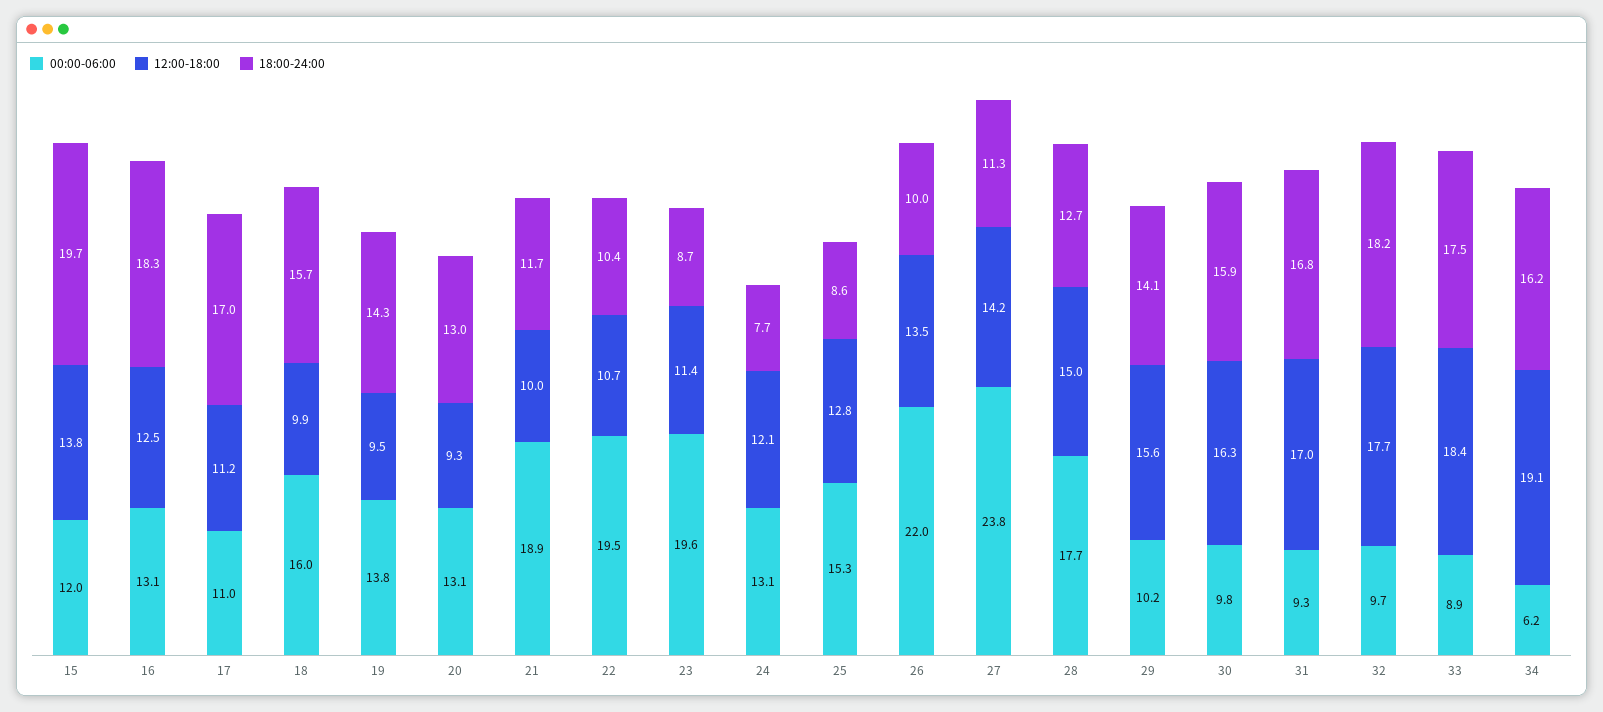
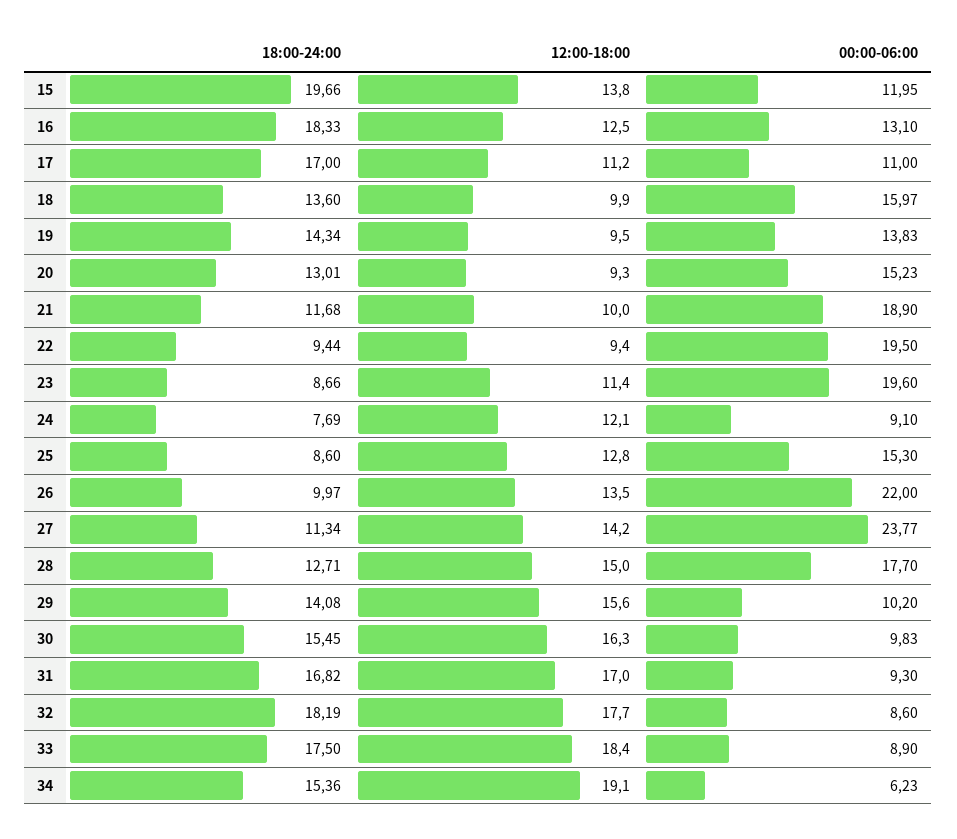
  {
    "00:00-06:00": {
      "15": 11.95,
      "16": 13.1,
      "17": 11,
      "18": 15.97,
      "19": 13.83,
-     "20": 13.1,
+     "20": 15.23,
      "21": 18.9,
      "22": 19.5,
      "23": 19.6,
-     "24": 13.1,
+     "24": 9.1,
      "25": 15.3,
      "26": 22,
      "27": 23.77,
      "28": 17.7,
      "29": 10.2,
      "30": 9.83,
      "31": 9.3,
-     "32": 9.7,
+     "32": 8.6,
      "33": 8.9,
      "34": 6.23
    },
    "12:00-18:00": {
      "15": 13.8,
      "16": 12.5,
      "17": 11.2,
      "18": 9.9,
      "19": 9.5,
      "20": 9.3,
      "21": 10,
-     "22": 10.7,
+     "22": 9.4,
      "23": 11.4,
      "24": 12.1,
      "25": 12.8,
      "26": 13.5,
      "27": 14.2,
      "28": 15,
      "29": 15.6,
      "30": 16.3,
      "31": 17,
      "32": 17.7,
      "33": 18.4,
      "34": 19.1
    },
    "18:00-24:00": {
      "15": 19.66,
      "16": 18.33,
      "17": 17,
-     "18": 15.7,
+     "18": 13.6,
      "19": 14.34,
      "20": 13.01,
      "21": 11.68,
-     "22": 10.4,
+     "22": 9.44,
      "23": 8.66,
      "24": 7.69,
      "25": 8.6,
      "26": 9.97,
      "27": 11.34,
      "28": 12.71,
      "29": 14.08,
-     "30": 15.9,
+     "30": 15.45,
      "31": 16.82,
      "32": 18.19,
      "33": 17.5,
-     "34": 16.2
+     "34": 15.36
    }
  }

